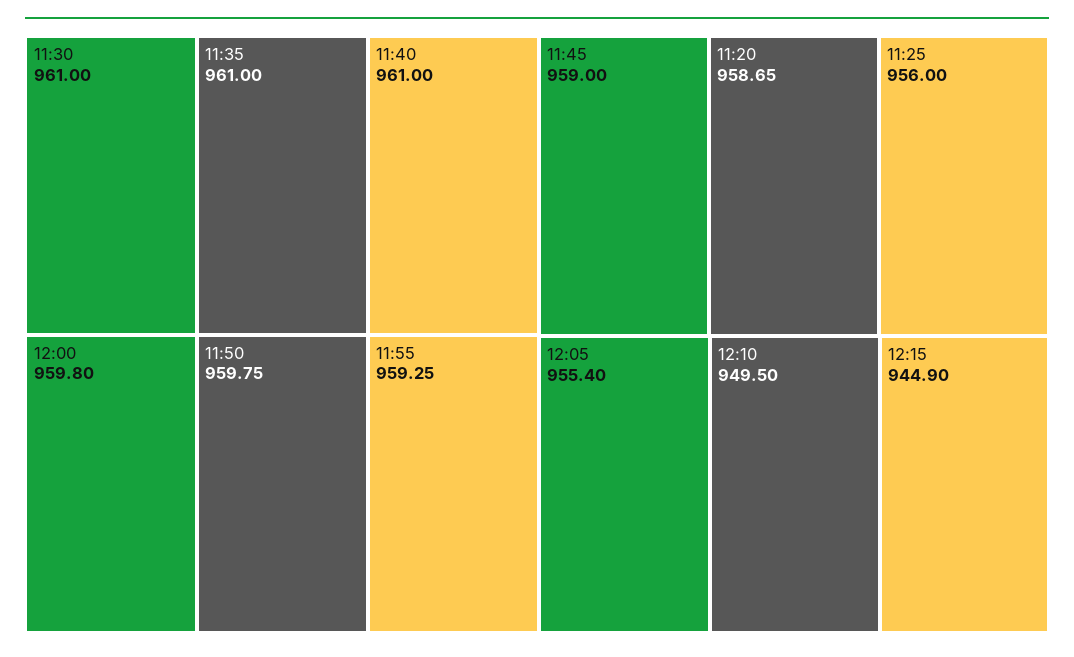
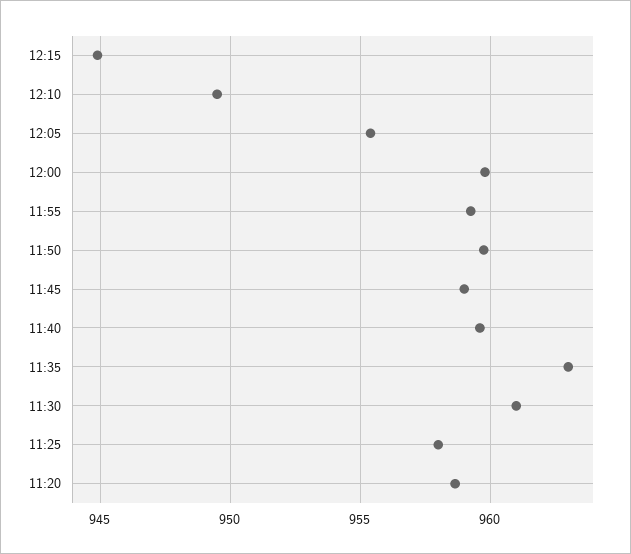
  {
    "11:30": 961,
-   "11:35": 961,
+   "11:35": 963,
-   "11:40": 961,
+   "11:40": 959.5,
    "12:00": 959.8,
    "11:50": 959.75,
    "11:55": 959.25,
    "11:45": 959,
    "11:20": 958.65,
-   "11:25": 956,
+   "11:25": 958,
    "12:05": 955.4,
    "12:10": 949.5,
    "12:15": 944.9
  }

